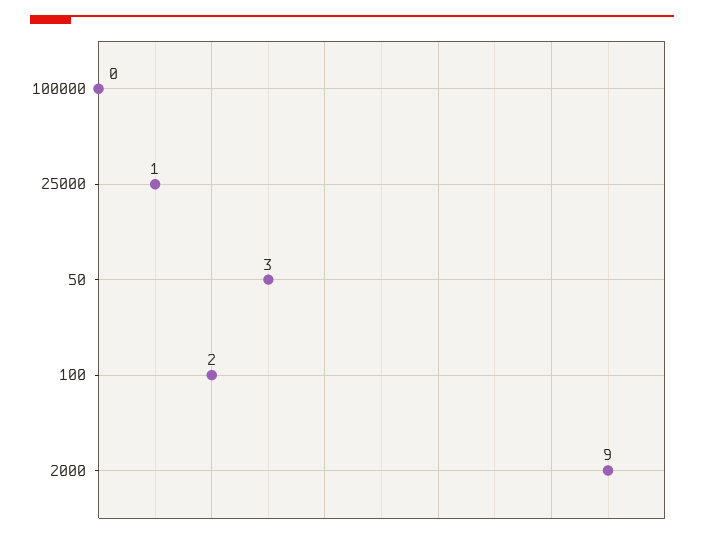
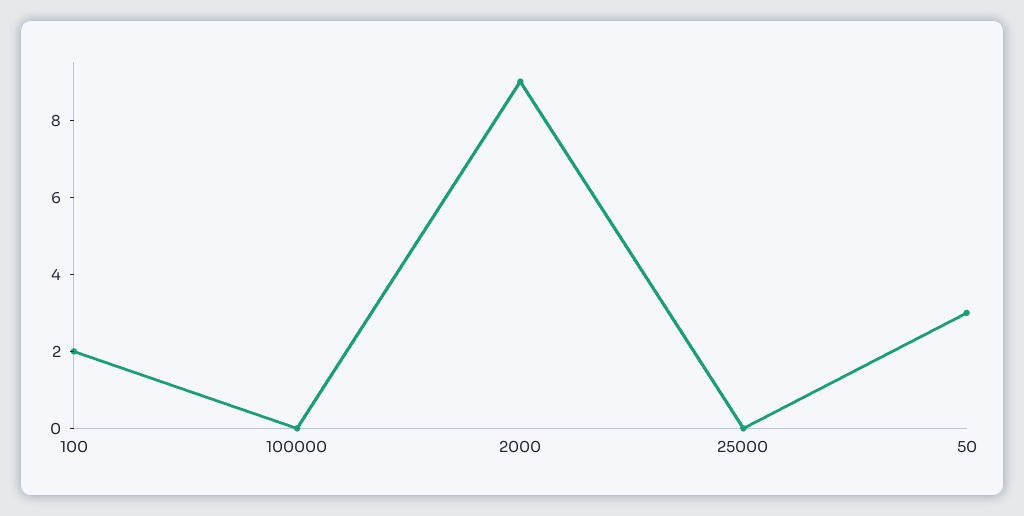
  {
    "100000": 0,
-   "25000": 1,
+   "25000": 0,
    "50": 3,
    "100": 2,
    "2000": 9
  }

